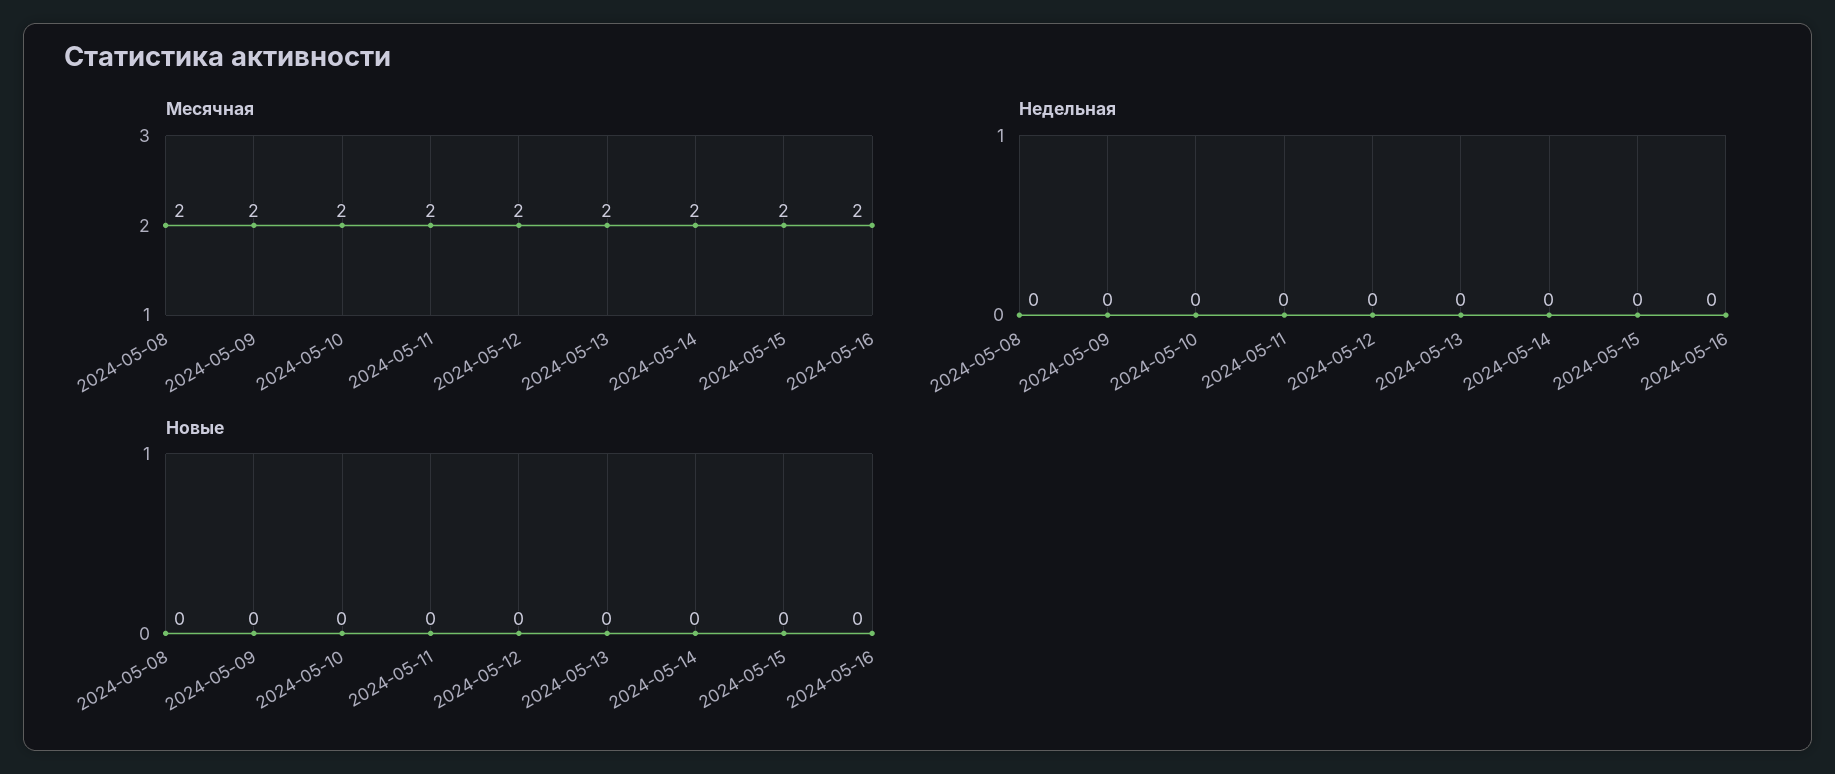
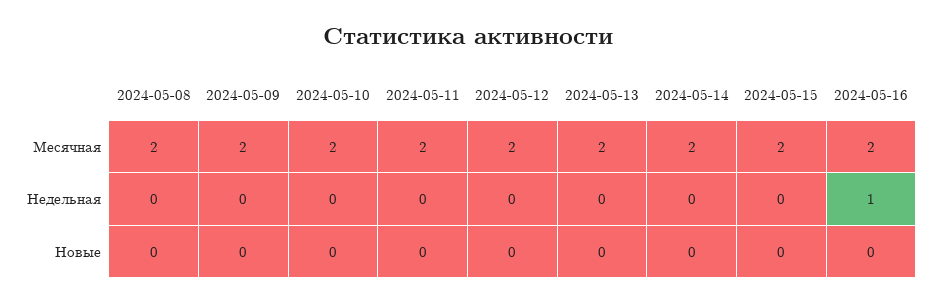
  {
    "Месячная": {
      "2024-05-08": 2,
      "2024-05-09": 2,
      "2024-05-10": 2,
      "2024-05-11": 2,
      "2024-05-12": 2,
      "2024-05-13": 2,
      "2024-05-14": 2,
      "2024-05-15": 2,
      "2024-05-16": 2
    },
    "Недельная": {
      "2024-05-08": 0,
      "2024-05-09": 0,
      "2024-05-10": 0,
      "2024-05-11": 0,
      "2024-05-12": 0,
      "2024-05-13": 0,
      "2024-05-14": 0,
      "2024-05-15": 0,
-     "2024-05-16": 0
+     "2024-05-16": 1
    },
    "Новые": {
      "2024-05-08": 0,
      "2024-05-09": 0,
      "2024-05-10": 0,
      "2024-05-11": 0,
      "2024-05-12": 0,
      "2024-05-13": 0,
      "2024-05-14": 0,
      "2024-05-15": 0,
      "2024-05-16": 0
    }
  }

